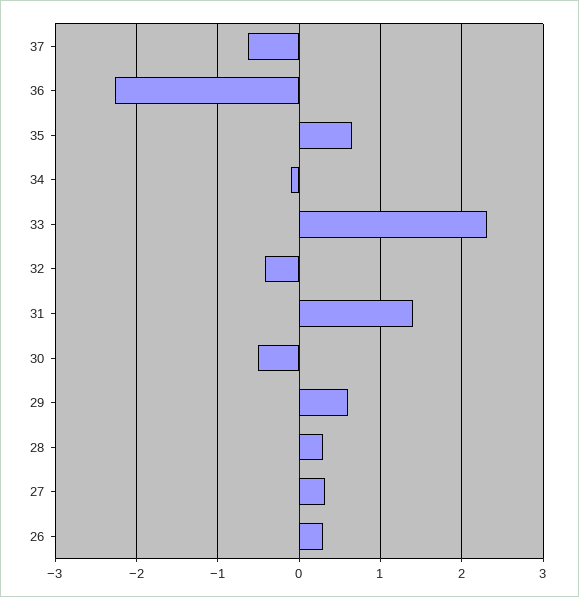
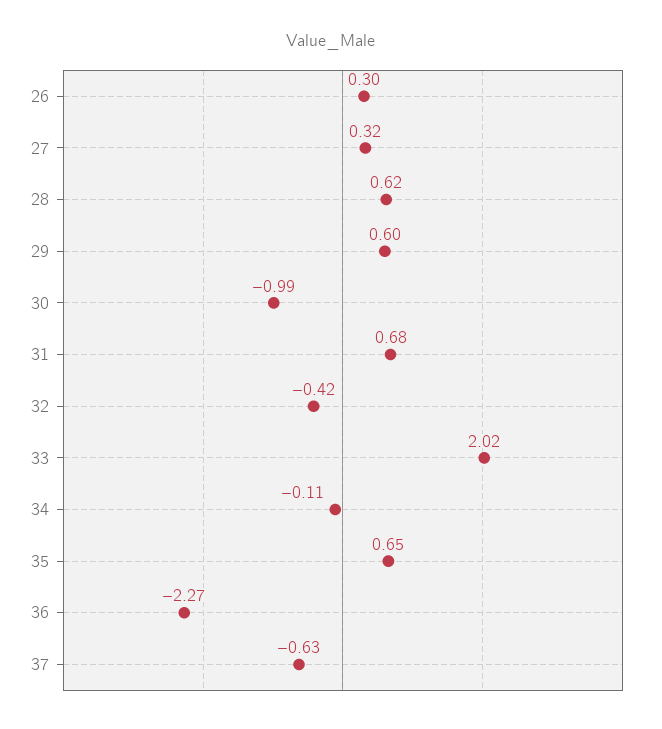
  {
    "37": -0.63,
    "36": -2.27,
    "35": 0.65,
    "34": -0.11,
-   "33": 2.3,
+   "33": 2.02,
    "32": -0.42,
-   "31": 1.4,
+   "31": 0.68,
-   "30": -0.5,
+   "30": -0.99,
    "29": 0.6,
-   "28": 0.3,
+   "28": 0.62,
    "27": 0.32,
    "26": 0.3
  }

